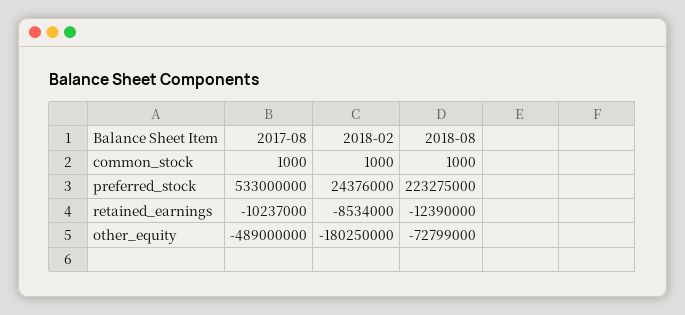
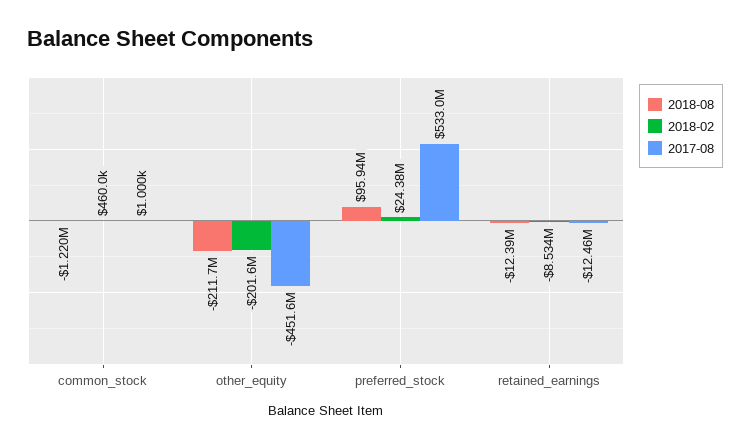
  {
    "2017-08": {
      "common_stock": 1000,
      "preferred_stock": 533000000,
-     "retained_earnings": -10237000,
+     "retained_earnings": -12460000,
-     "other_equity": -489000000
+     "other_equity": -451600000
    },
    "2018-02": {
-     "common_stock": 1000,
+     "common_stock": 460000,
      "preferred_stock": 24376000,
      "retained_earnings": -8534000,
-     "other_equity": -180250000
+     "other_equity": -201600000
    },
    "2018-08": {
-     "common_stock": 1000,
+     "common_stock": -1220000,
-     "preferred_stock": 223275000,
+     "preferred_stock": 95940000,
      "retained_earnings": -12390000,
-     "other_equity": -72799000
+     "other_equity": -211700000
    }
  }

